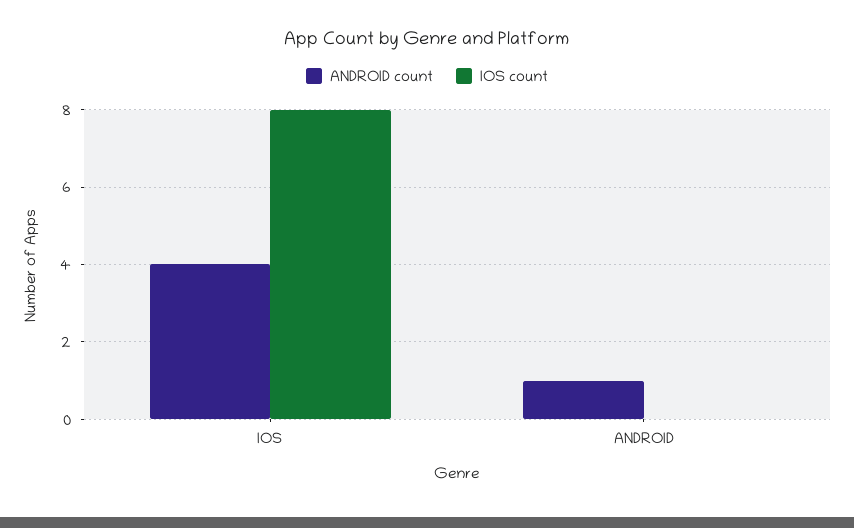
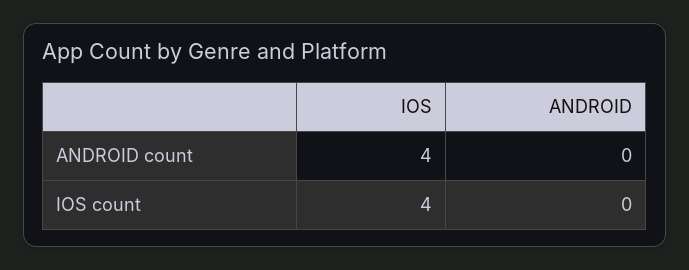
  {
    "ANDROID count": {
      "IOS": 4,
-     "ANDROID": 1
+     "ANDROID": 0
    },
    "IOS count": {
-     "IOS": 8,
+     "IOS": 4,
      "ANDROID": 0
    }
  }

